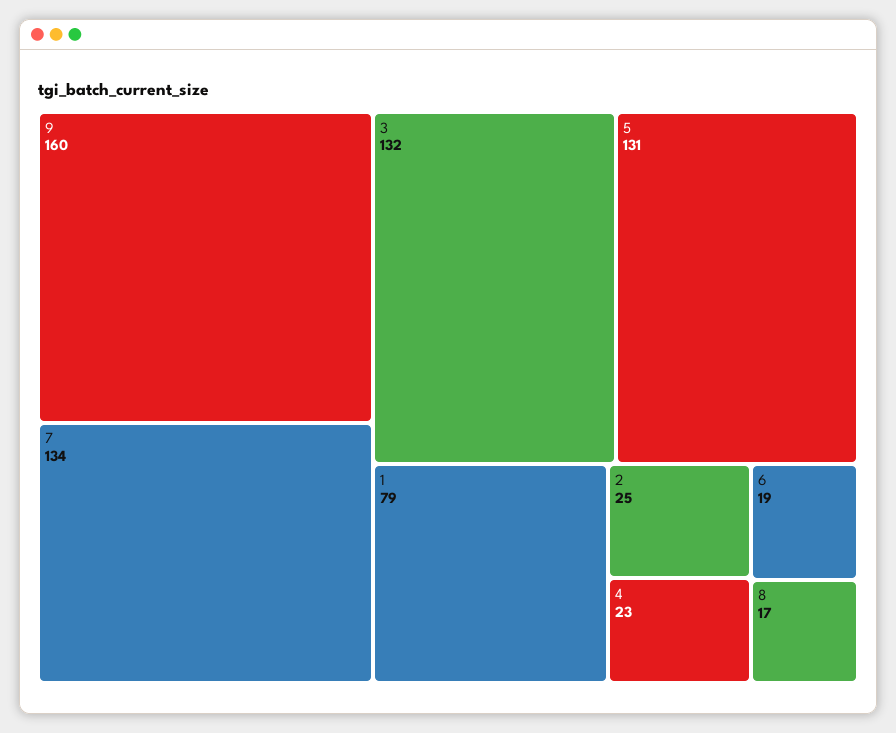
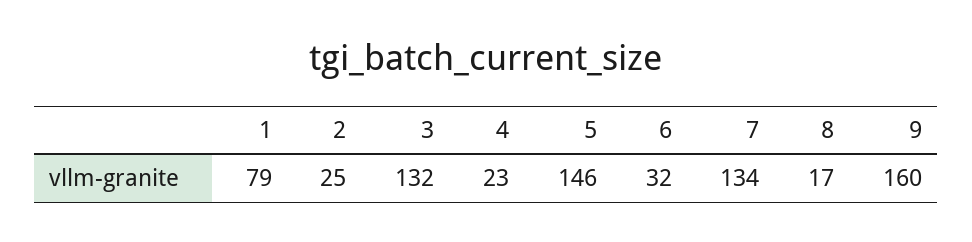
  {
    "9": 160,
    "7": 134,
    "3": 132,
-   "5": 131,
+   "5": 146,
    "1": 79,
    "2": 25,
    "4": 23,
-   "6": 19,
+   "6": 32,
    "8": 17
  }

